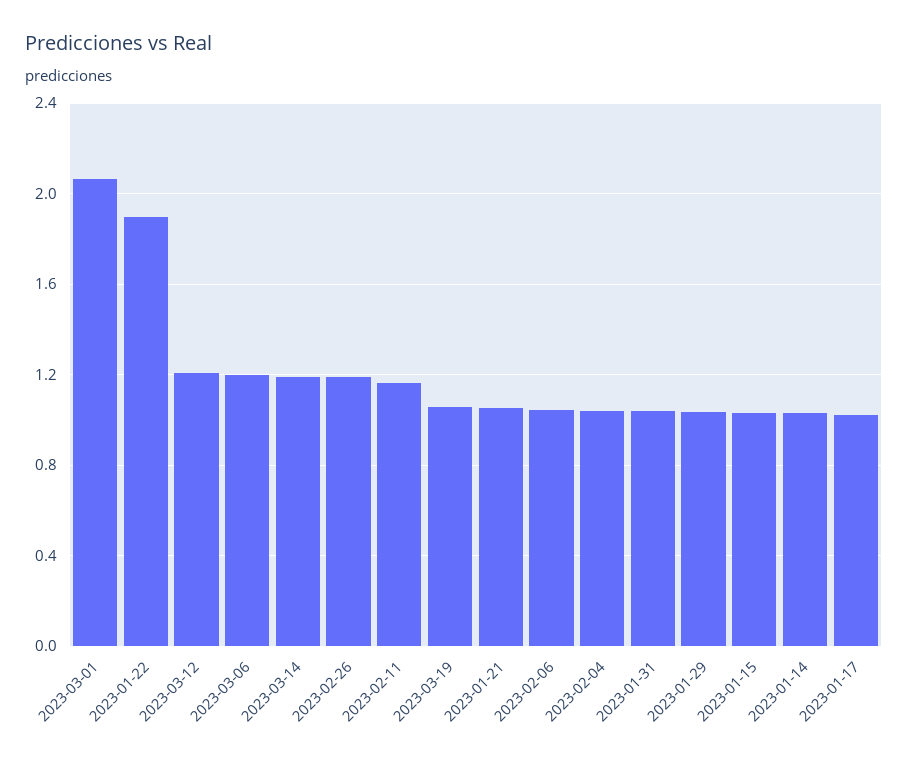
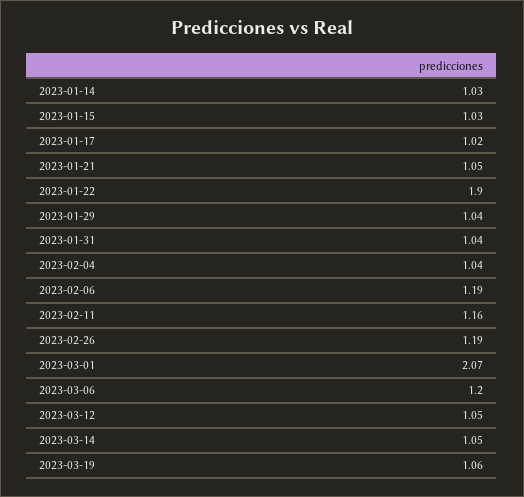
  {
    "2023-03-01": 2.07,
    "2023-01-22": 1.9,
-   "2023-03-12": 1.2,
+   "2023-03-12": 1.05,
    "2023-03-06": 1.2,
-   "2023-03-14": 1.2,
+   "2023-03-14": 1.05,
    "2023-02-26": 1.19,
    "2023-02-11": 1.16,
    "2023-03-19": 1.06,
    "2023-01-21": 1.05,
-   "2023-02-06": 1.05,
+   "2023-02-06": 1.19,
    "2023-02-04": 1.04,
    "2023-01-31": 1.04,
    "2023-01-29": 1.04,
    "2023-01-15": 1.03,
    "2023-01-14": 1.03,
    "2023-01-17": 1.02
  }

